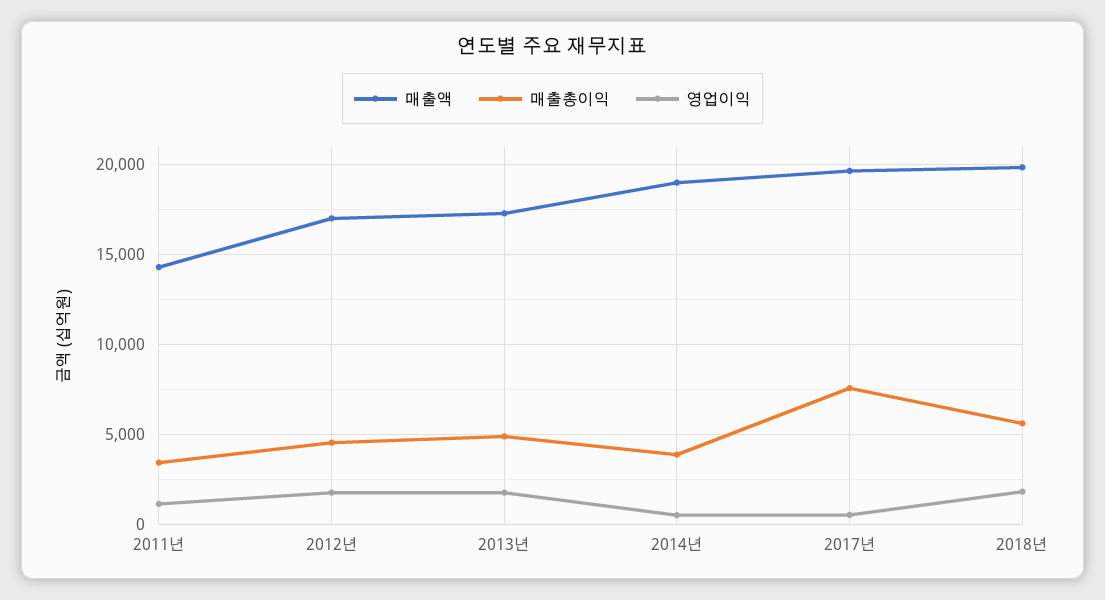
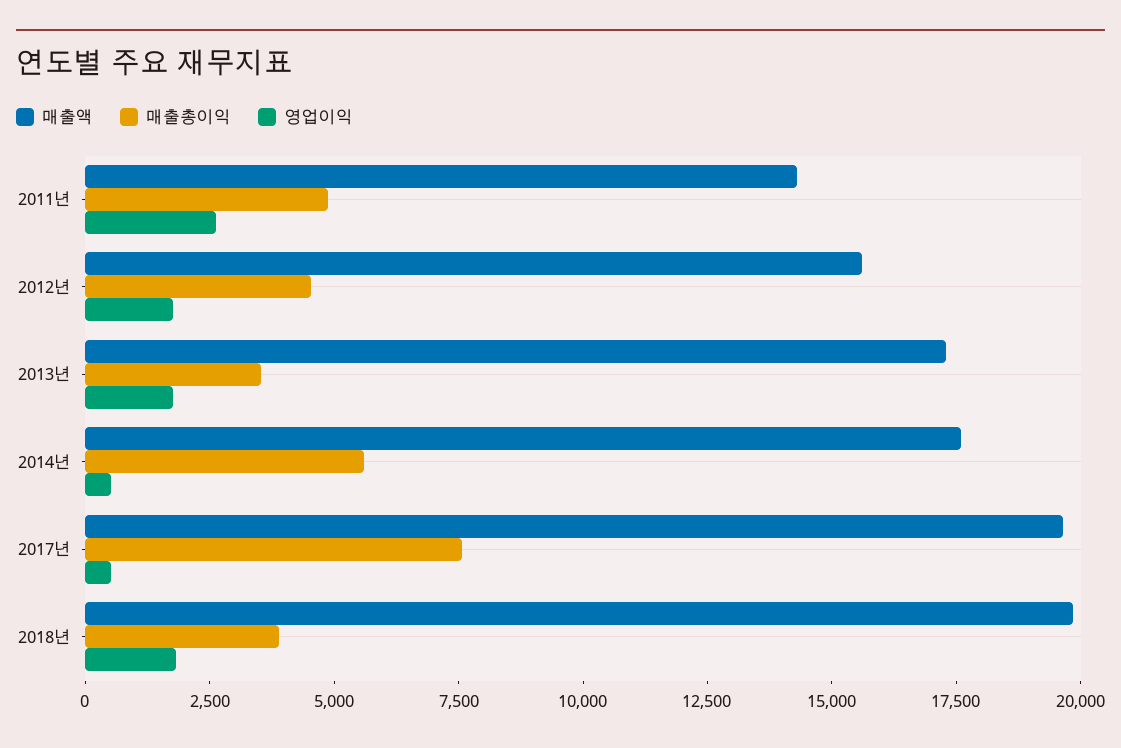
  {
    "매출액": {
      "2011년": 14500,
-     "2012년": 17000,
+     "2012년": 15500,
      "2013년": 17500,
-     "2014년": 19000,
+     "2014년": 17500,
      "2017년": 19500,
      "2018년": 20000
    },
    "매출총이익": {
-     "2011년": 3500,
+     "2011년": 5000,
      "2012년": 4500,
-     "2013년": 5000,
+     "2013년": 3500,
-     "2014년": 4000,
+     "2014년": 5500,
      "2017년": 7500,
-     "2018년": 5500
+     "2018년": 4000
    },
    "영업이익": {
-     "2011년": 1000,
+     "2011년": 2500,
      "2012년": 2000,
      "2013년": 2000,
      "2014년": 500,
      "2017년": 500,
      "2018년": 2000
    }
  }

